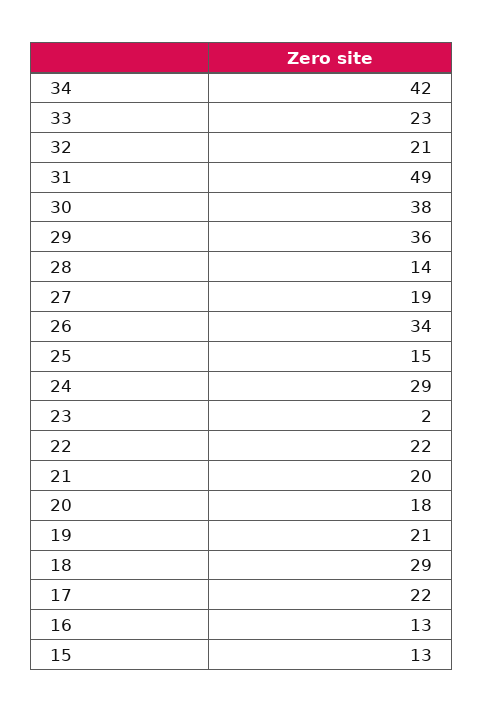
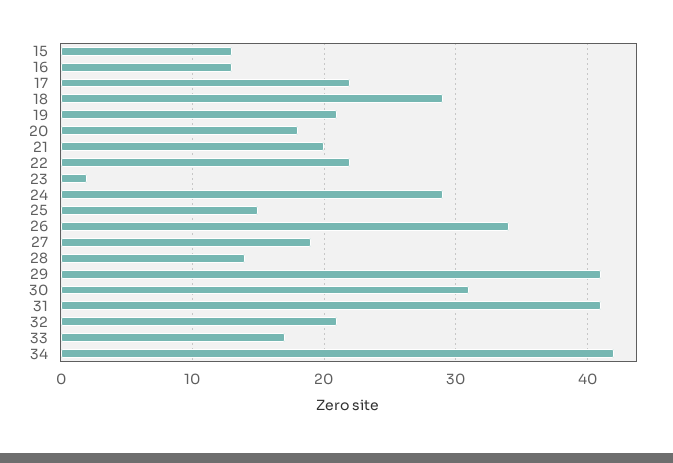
  {
    "34": 42,
-   "33": 23,
+   "33": 17,
    "32": 21,
-   "31": 49,
+   "31": 41,
-   "30": 38,
+   "30": 31,
-   "29": 36,
+   "29": 41,
    "28": 14,
    "27": 19,
    "26": 34,
    "25": 15,
    "24": 29,
    "23": 2,
    "22": 22,
    "21": 20,
    "20": 18,
    "19": 21,
    "18": 29,
    "17": 22,
    "16": 13,
    "15": 13
  }

